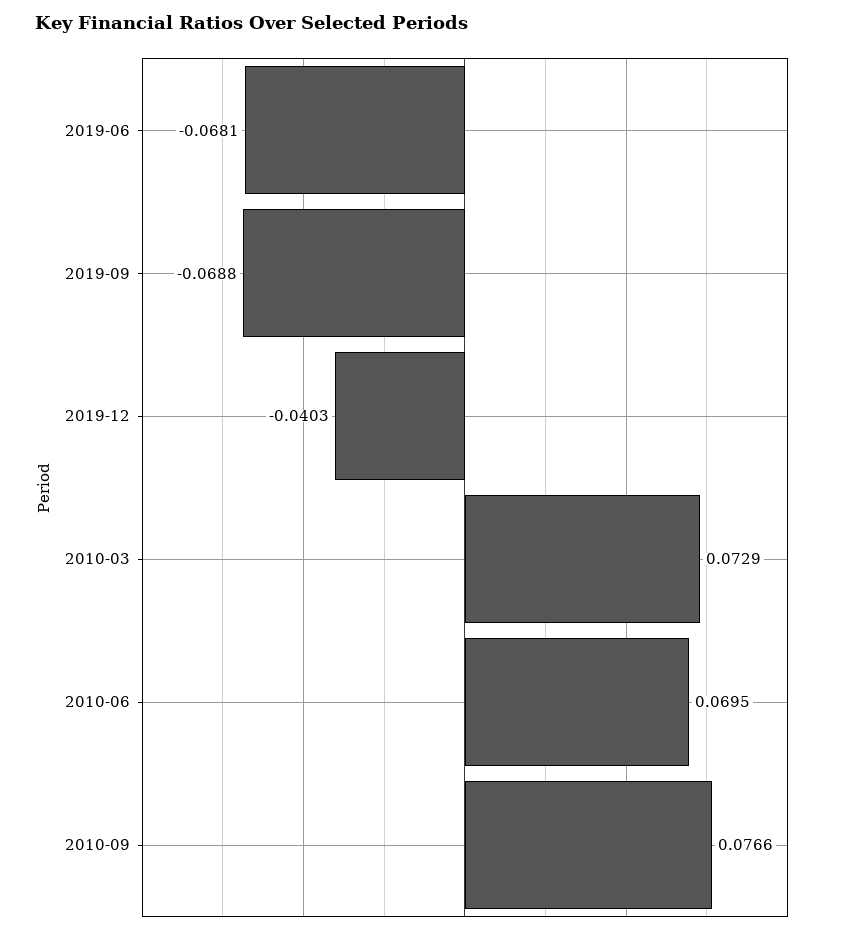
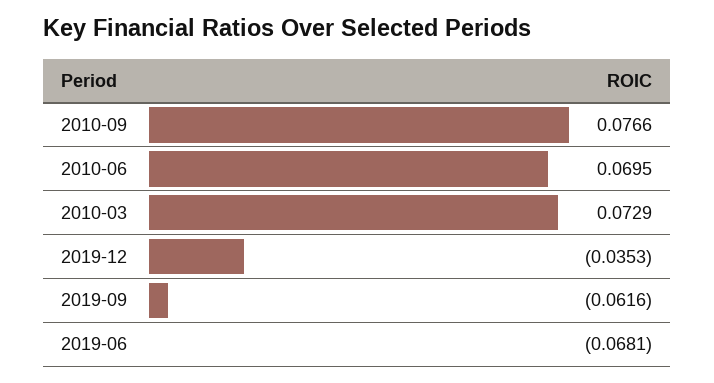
  {
    "2019-06": -0.0681,
-   "2019-09": -0.0688,
+   "2019-09": -0.0616,
-   "2019-12": -0.0403,
+   "2019-12": -0.0353,
    "2010-03": 0.0729,
    "2010-06": 0.0695,
    "2010-09": 0.0766
  }

